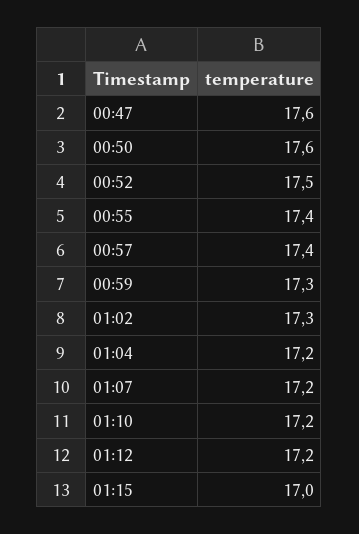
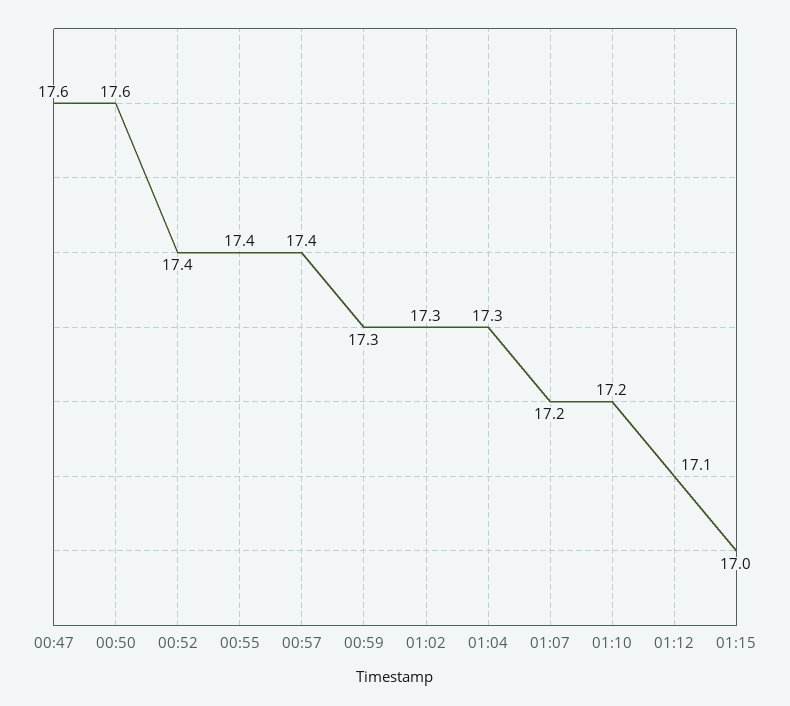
  {
    "00:47": 17.6,
    "00:50": 17.6,
-   "00:52": 17.5,
+   "00:52": 17.4,
    "00:55": 17.4,
    "00:57": 17.4,
    "00:59": 17.3,
    "01:02": 17.3,
-   "01:04": 17.2,
+   "01:04": 17.3,
    "01:07": 17.2,
    "01:10": 17.2,
-   "01:12": 17.2,
+   "01:12": 17.1,
    "01:15": 17
  }

